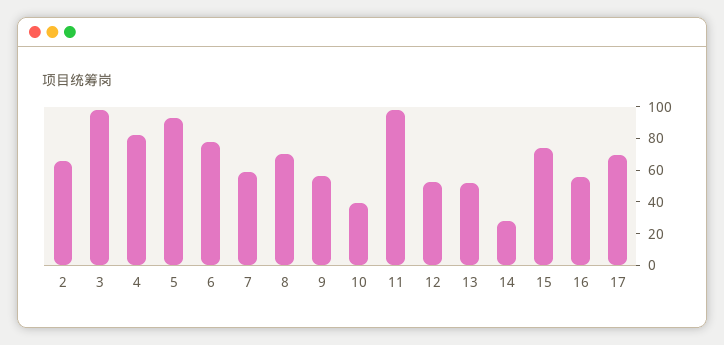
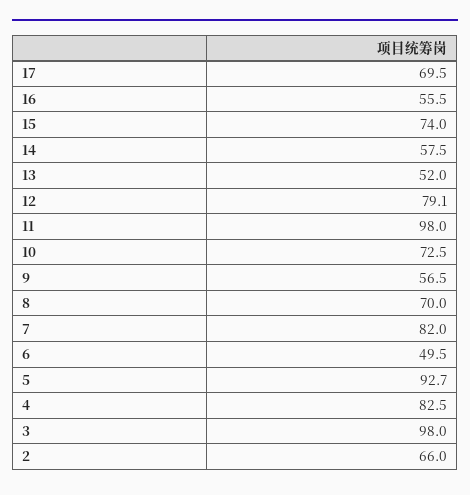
  {
    "2": 66,
    "3": 98,
    "4": 82.5,
    "5": 92.7,
-   "6": 80,
+   "6": 49.5,
-   "7": 60,
+   "7": 82,
    "8": 70,
    "9": 56.5,
-   "10": 40,
+   "10": 72.5,
    "11": 98,
-   "12": 50,
+   "12": 79.1,
    "13": 52,
-   "14": 30,
+   "14": 57.5,
    "15": 74,
    "16": 55.5,
    "17": 69.5
  }

